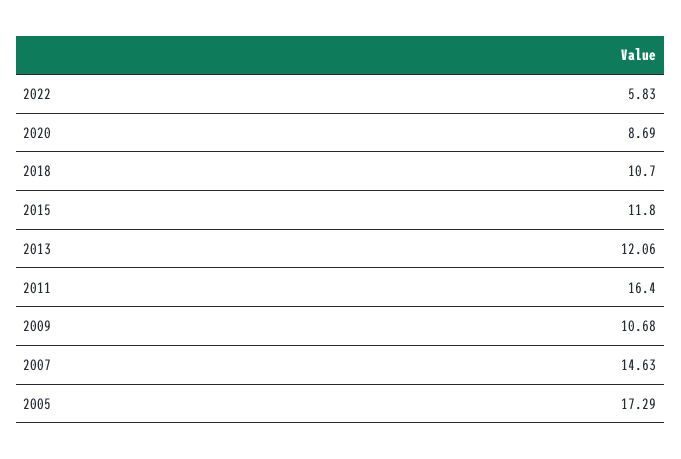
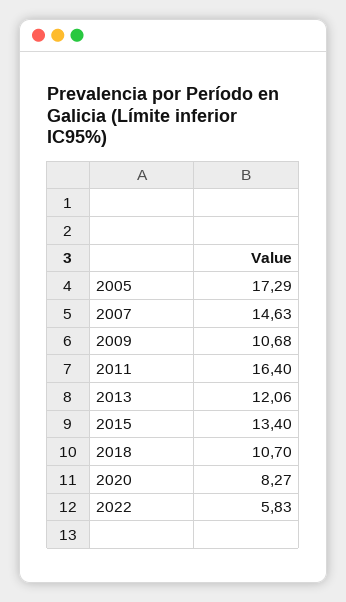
  {
    "2022": 5.83,
-   "2020": 8.69,
+   "2020": 8.27,
    "2018": 10.7,
-   "2015": 11.8,
+   "2015": 13.4,
    "2013": 12.06,
    "2011": 16.4,
    "2009": 10.68,
    "2007": 14.63,
    "2005": 17.29
  }

